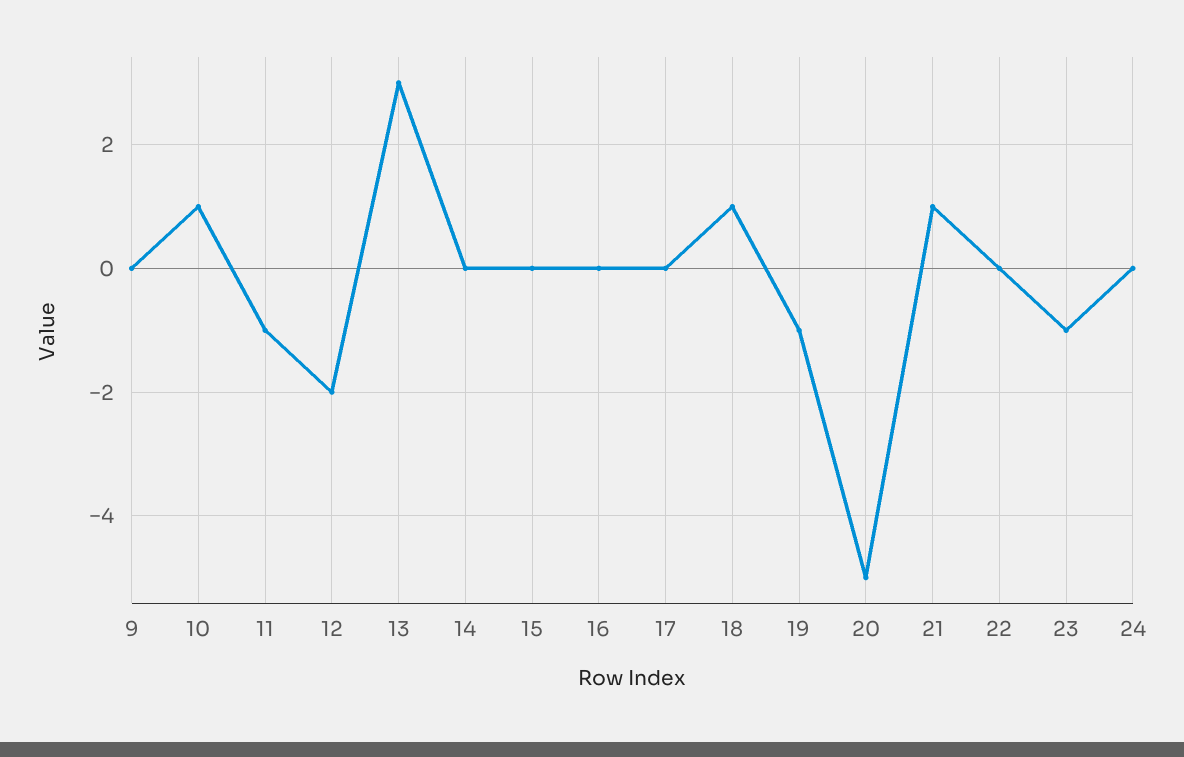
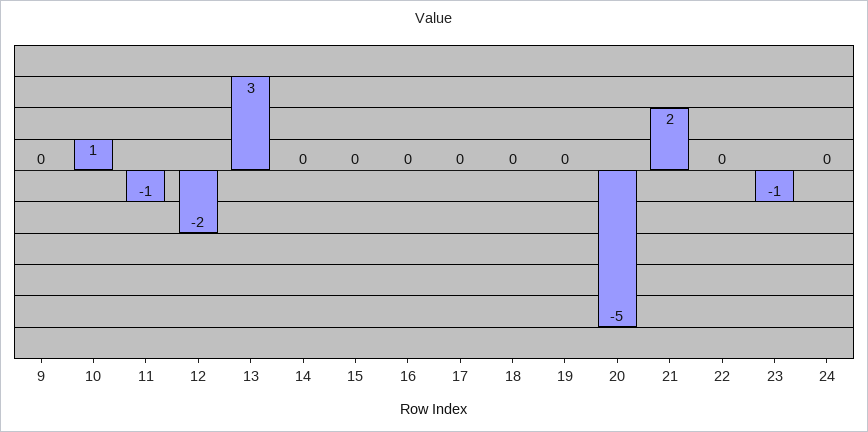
  {
    "9": 0,
    "10": 1,
    "11": -1,
    "12": -2,
    "13": 3,
    "14": 0,
    "15": 0,
    "16": 0,
    "17": 0,
-   "18": 1,
+   "18": 0,
-   "19": -1,
+   "19": 0,
    "20": -5,
-   "21": 1,
+   "21": 2,
    "22": 0,
    "23": -1,
    "24": 0
  }

